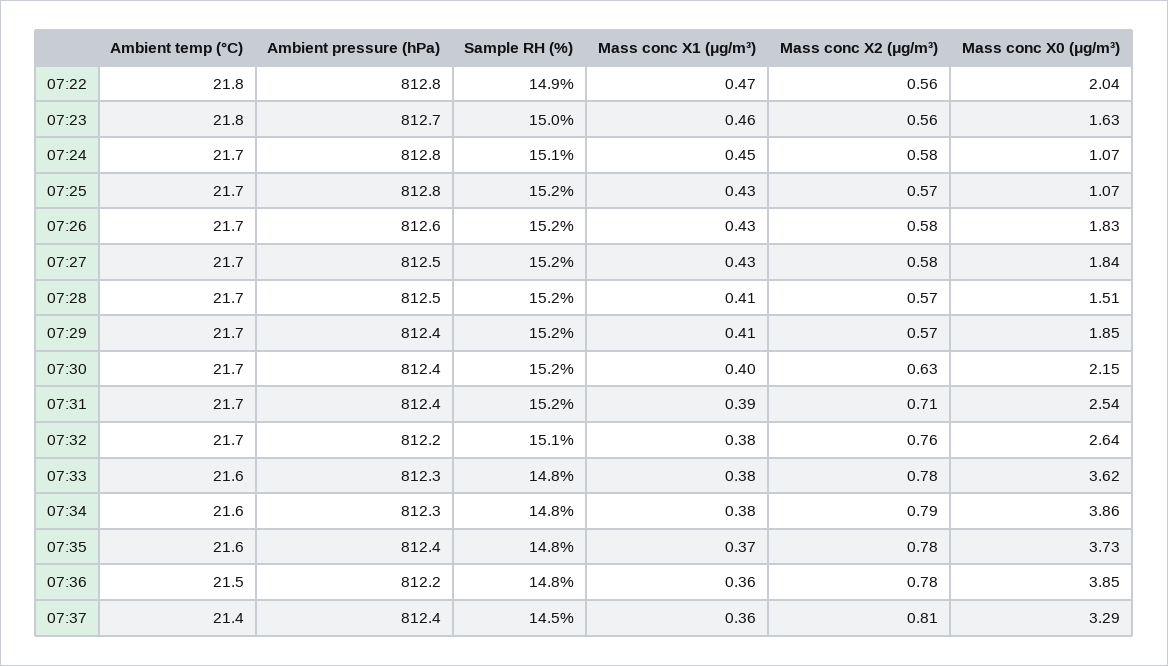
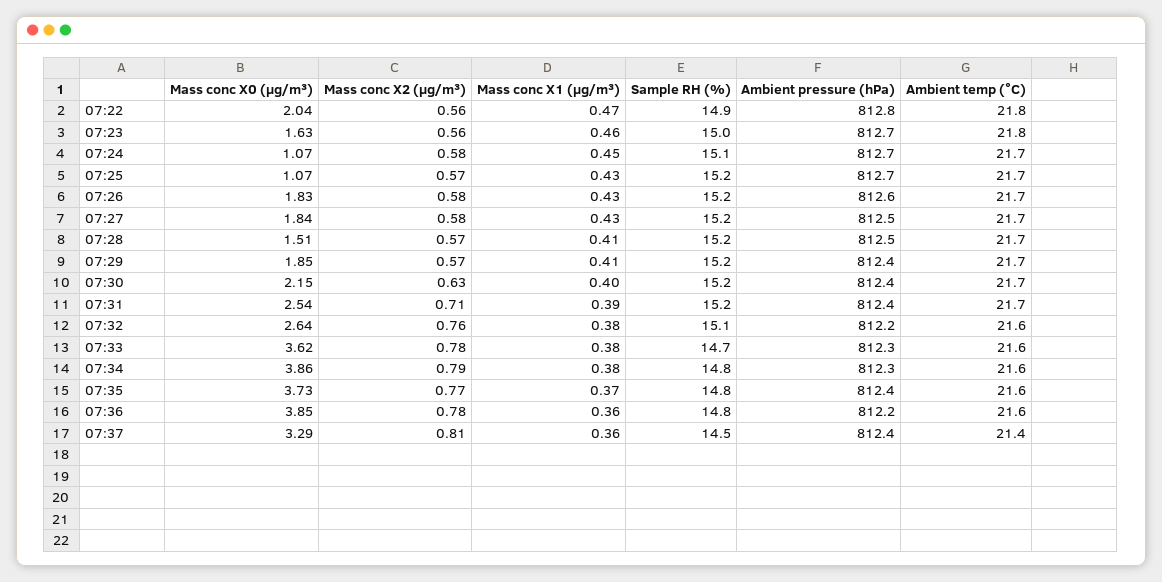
  {
    "Ambient temp (°C)": {
      "07:22": 21.8,
      "07:23": 21.8,
      "07:24": 21.7,
      "07:25": 21.7,
      "07:26": 21.7,
      "07:27": 21.7,
      "07:28": 21.7,
      "07:29": 21.7,
      "07:30": 21.7,
      "07:31": 21.7,
-     "07:32": 21.7,
+     "07:32": 21.6,
      "07:33": 21.6,
      "07:34": 21.6,
      "07:35": 21.6,
-     "07:36": 21.5,
+     "07:36": 21.6,
      "07:37": 21.4
    },
    "Ambient pressure (hPa)": {
      "07:22": 812.8,
      "07:23": 812.7,
-     "07:24": 812.8,
+     "07:24": 812.7,
-     "07:25": 812.8,
+     "07:25": 812.7,
      "07:26": 812.6,
      "07:27": 812.5,
      "07:28": 812.5,
      "07:29": 812.4,
      "07:30": 812.4,
      "07:31": 812.4,
      "07:32": 812.2,
      "07:33": 812.3,
      "07:34": 812.3,
      "07:35": 812.4,
      "07:36": 812.2,
      "07:37": 812.4
    },
    "Sample RH (%)": {
      "07:22": 14.9,
      "07:23": 15,
      "07:24": 15.1,
      "07:25": 15.2,
      "07:26": 15.2,
      "07:27": 15.2,
      "07:28": 15.2,
      "07:29": 15.2,
      "07:30": 15.2,
      "07:31": 15.2,
      "07:32": 15.1,
-     "07:33": 14.8,
+     "07:33": 14.7,
      "07:34": 14.8,
      "07:35": 14.8,
      "07:36": 14.8,
      "07:37": 14.5
    },
    "Mass conc X1 (μg/m³)": {
      "07:22": 0.47,
      "07:23": 0.46,
      "07:24": 0.45,
      "07:25": 0.43,
      "07:26": 0.43,
      "07:27": 0.43,
      "07:28": 0.41,
      "07:29": 0.41,
      "07:30": 0.4,
      "07:31": 0.39,
      "07:32": 0.38,
      "07:33": 0.38,
      "07:34": 0.38,
      "07:35": 0.37,
      "07:36": 0.36,
      "07:37": 0.36
    },
    "Mass conc X2 (μg/m³)": {
      "07:22": 0.56,
      "07:23": 0.56,
      "07:24": 0.58,
      "07:25": 0.57,
      "07:26": 0.58,
      "07:27": 0.58,
      "07:28": 0.57,
      "07:29": 0.57,
      "07:30": 0.63,
      "07:31": 0.71,
      "07:32": 0.76,
      "07:33": 0.78,
      "07:34": 0.79,
-     "07:35": 0.78,
+     "07:35": 0.77,
      "07:36": 0.78,
      "07:37": 0.81
    },
    "Mass conc X0 (μg/m³)": {
      "07:22": 2.04,
      "07:23": 1.63,
      "07:24": 1.07,
      "07:25": 1.07,
      "07:26": 1.83,
      "07:27": 1.84,
      "07:28": 1.51,
      "07:29": 1.85,
      "07:30": 2.15,
      "07:31": 2.54,
      "07:32": 2.64,
      "07:33": 3.62,
      "07:34": 3.86,
      "07:35": 3.73,
      "07:36": 3.85,
      "07:37": 3.29
    }
  }

